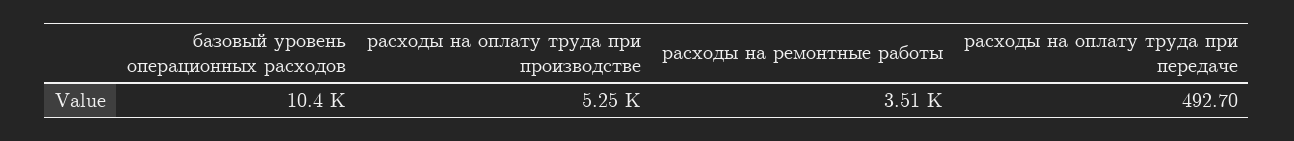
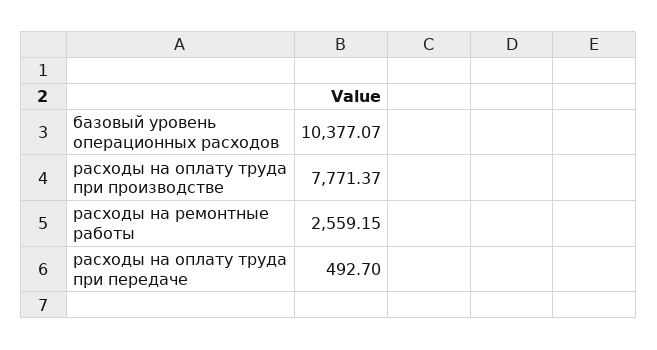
  {
    "базовый уровень операционных расходов": 10377.07,
-   "расходы на оплату труда при производстве": 5250,
+   "расходы на оплату труда при производстве": 7771.37,
-   "расходы на ремонтные работы": 3510,
+   "расходы на ремонтные работы": 2559.15,
    "расходы на оплату труда при передаче": 492.7
  }

